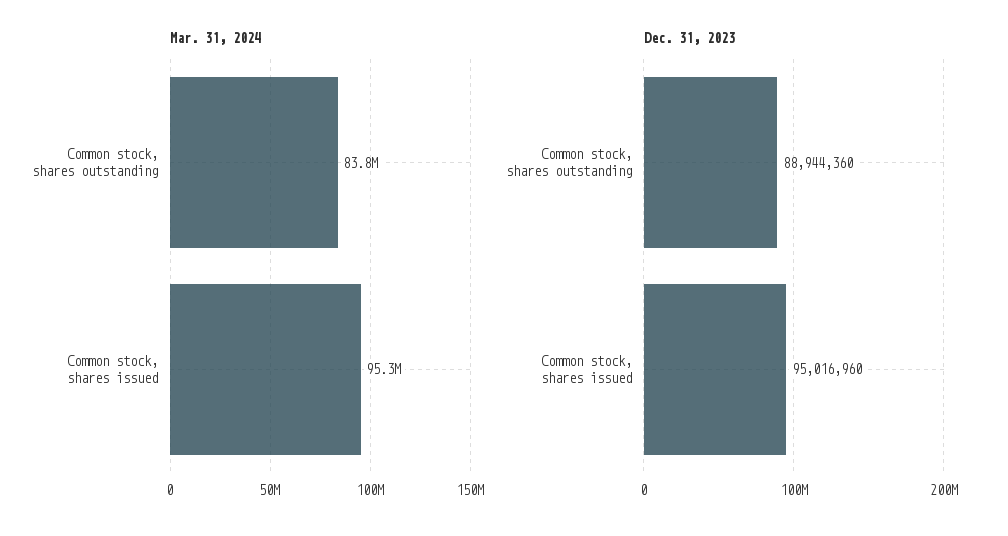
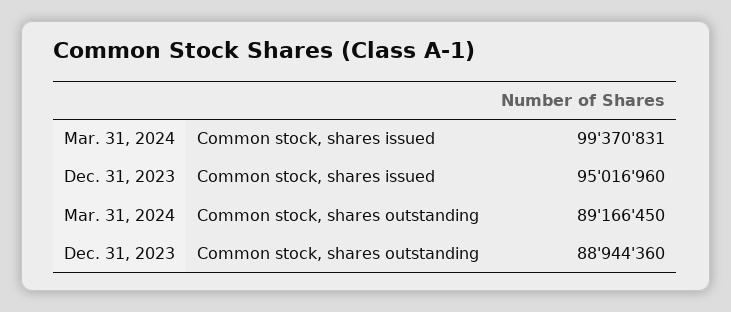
  {
    "Mar. 31, 2024": {
-     "Common stock, shares outstanding": 83800000,
+     "Common stock, shares outstanding": 89166450,
-     "Common stock, shares issued": 95300000
+     "Common stock, shares issued": 99370831
    },
    "Dec. 31, 2023": {
      "Common stock, shares outstanding": 88944360,
      "Common stock, shares issued": 95016960
    }
  }

